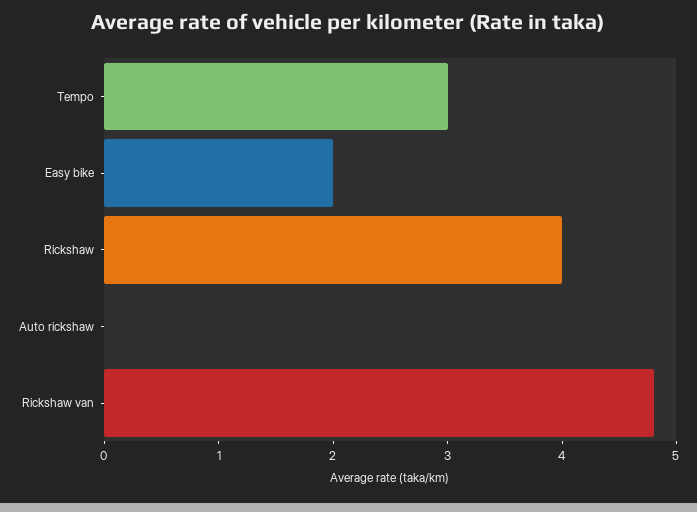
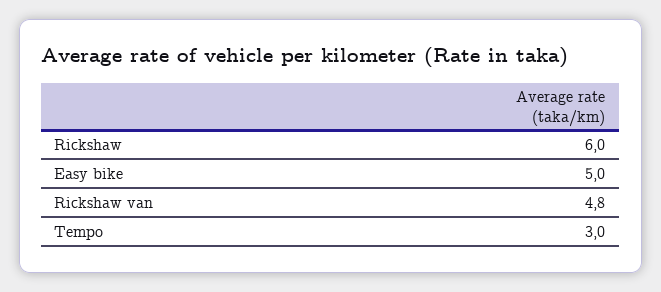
  {
    "Tempo": 3,
-   "Easy bike": 2,
+   "Easy bike": 5,
-   "Rickshaw": 4,
+   "Rickshaw": 6,
-   "Auto rickshaw": 0,
    "Rickshaw van": 4.8
  }

